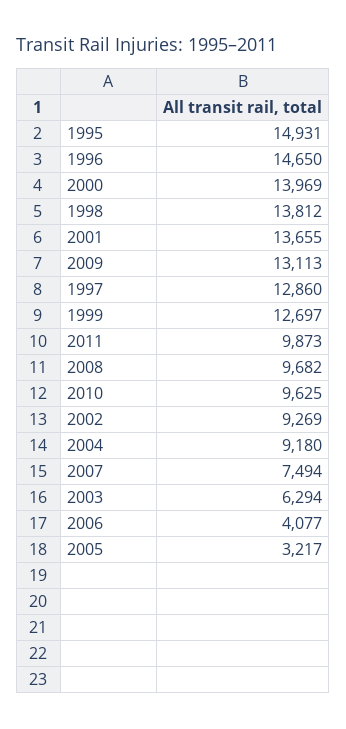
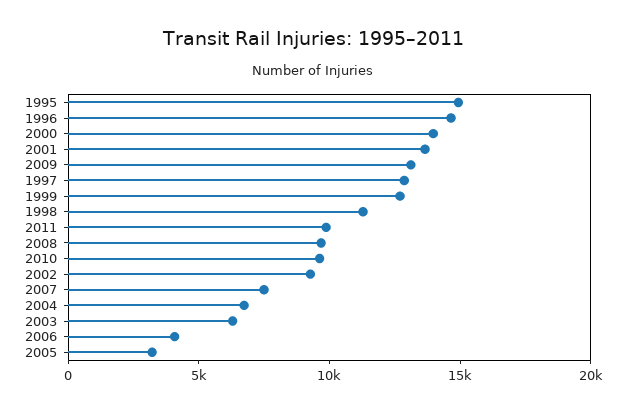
  {
    "1995": 14931,
    "1996": 14650,
    "2000": 13969,
-   "1998": 13812,
+   "1998": 11000,
    "2001": 13655,
    "2009": 13113,
    "1997": 12860,
    "1999": 12697,
    "2011": 9873,
    "2008": 9682,
    "2010": 9625,
    "2002": 9269,
-   "2004": 9180,
+   "2004": 7000,
    "2007": 7494,
    "2003": 6294,
    "2006": 4077,
    "2005": 3217
  }

